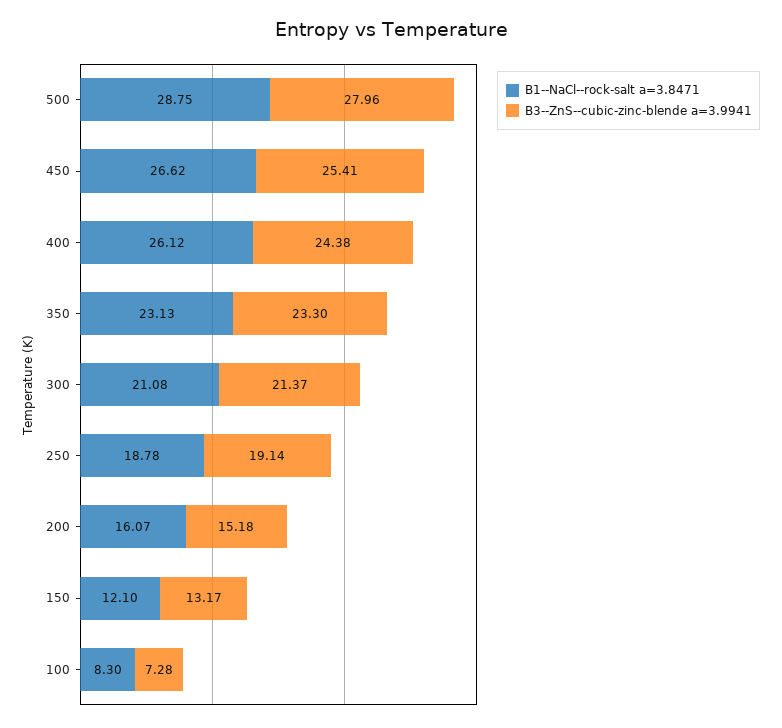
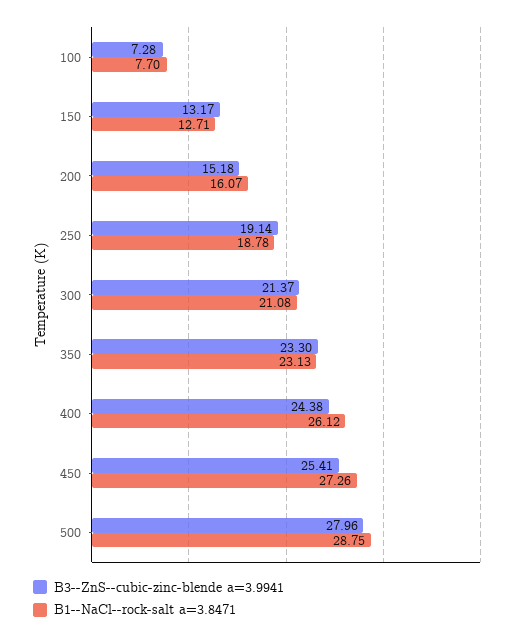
  {
    "B1--NaCl--rock-salt a=3.8471": {
      "500": 28.75,
-     "450": 26.62,
+     "450": 27.26,
      "400": 26.12,
      "350": 23.13,
      "300": 21.08,
      "250": 18.78,
      "200": 16.07,
-     "150": 12.1,
+     "150": 12.71,
-     "100": 8.3
+     "100": 7.7
    },
    "B3--ZnS--cubic-zinc-blende a=3.9941": {
      "500": 27.96,
      "450": 25.41,
      "400": 24.38,
      "350": 23.3,
      "300": 21.37,
      "250": 19.14,
      "200": 15.18,
      "150": 13.17,
      "100": 7.28
    }
  }

